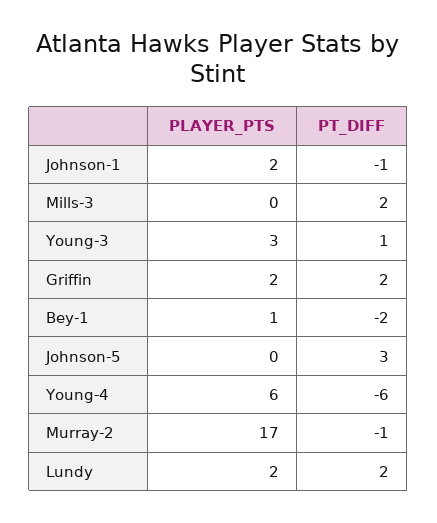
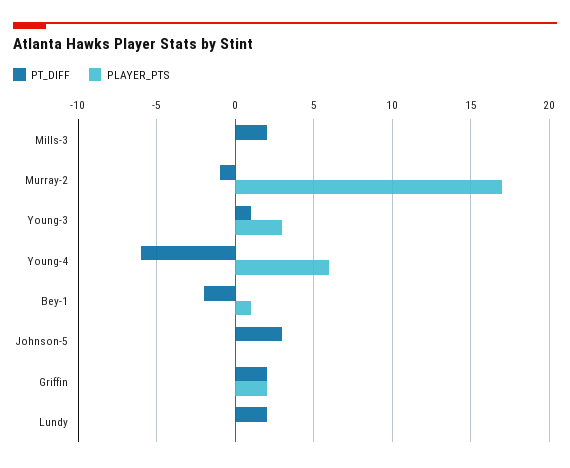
  {
    "PLAYER_PTS": {
-     "Johnson-1": 2,
      "Mills-3": 0,
      "Young-3": 3,
      "Griffin": 2,
      "Bey-1": 1,
      "Johnson-5": 0,
      "Young-4": 6,
      "Murray-2": 17,
-     "Lundy": 2
+     "Lundy": 0
    },
    "PT_DIFF": {
-     "Johnson-1": -1,
      "Mills-3": 2,
      "Young-3": 1,
      "Griffin": 2,
      "Bey-1": -2,
      "Johnson-5": 3,
      "Young-4": -6,
      "Murray-2": -1,
      "Lundy": 2
    }
  }

